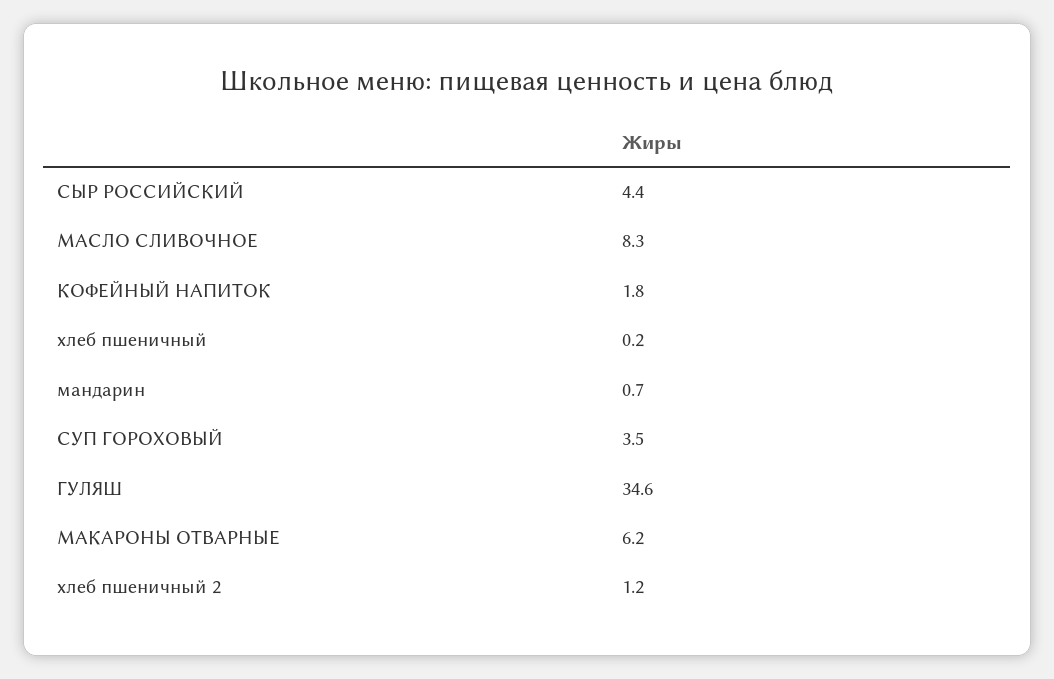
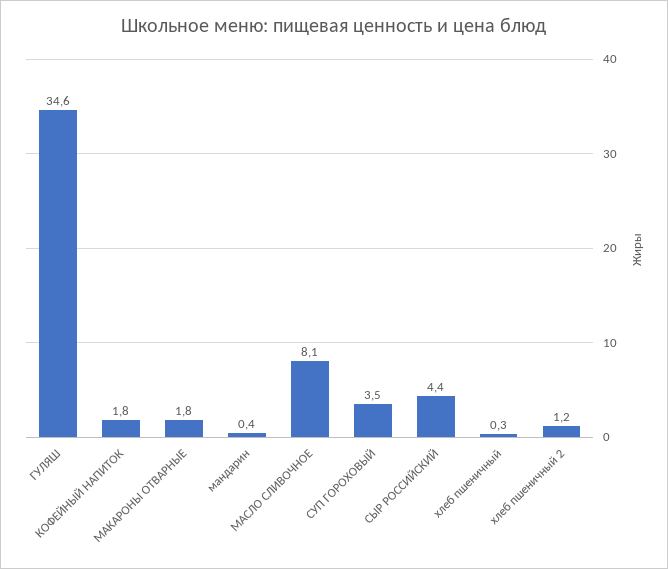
  {
    "СЫР РОССИЙСКИЙ": 4.4,
-   "МАСЛО СЛИВОЧНОЕ": 8.3,
+   "МАСЛО СЛИВОЧНОЕ": 8.1,
    "КОФЕЙНЫЙ НАПИТОК": 1.8,
-   "хлеб пшеничный": 0.2,
+   "хлеб пшеничный": 0.3,
-   "мандарин": 0.7,
+   "мандарин": 0.4,
    "СУП ГОРОХОВЫЙ": 3.5,
    "ГУЛЯШ": 34.6,
-   "МАКАРОНЫ ОТВАРНЫЕ": 6.2,
+   "МАКАРОНЫ ОТВАРНЫЕ": 1.8,
    "хлеб пшеничный 2": 1.2
  }

